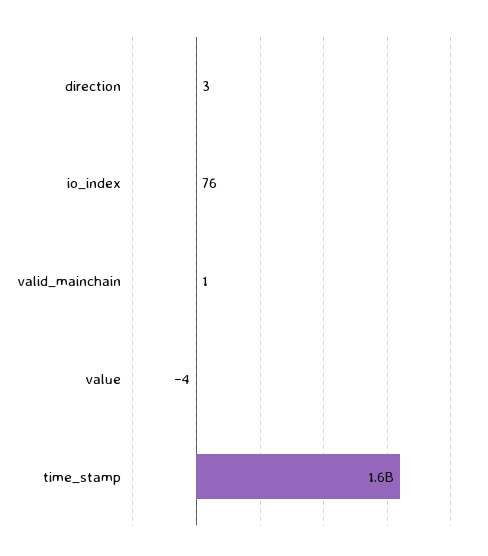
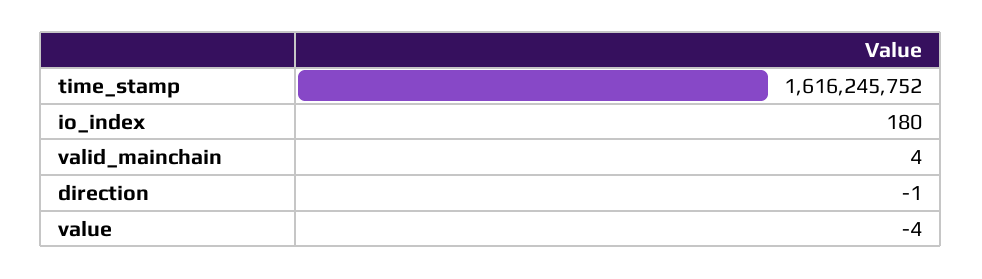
  {
-   "direction": 3,
+   "direction": -1,
-   "io_index": 76,
+   "io_index": 180,
-   "valid_mainchain": 1,
+   "valid_mainchain": 4,
    "value": -4,
    "time_stamp": 1616245752
  }

